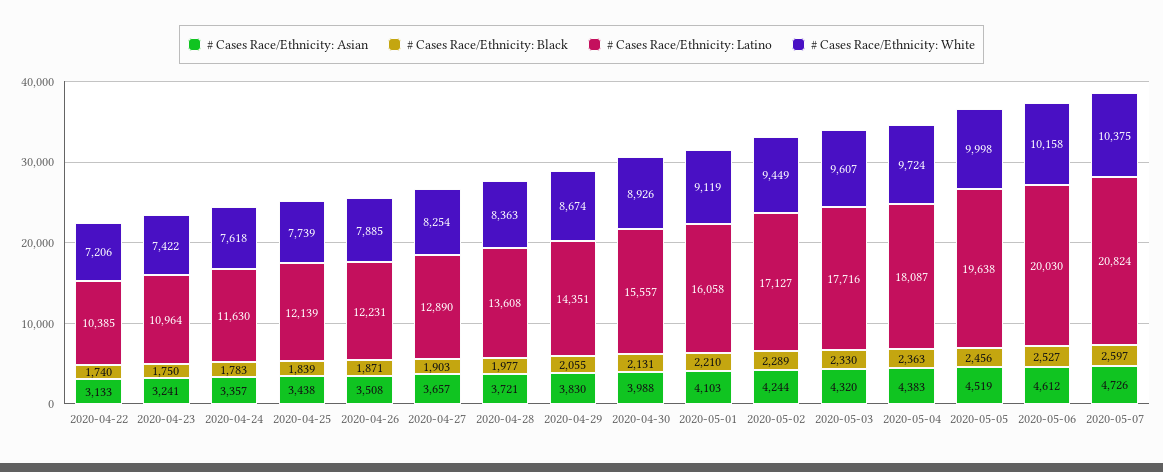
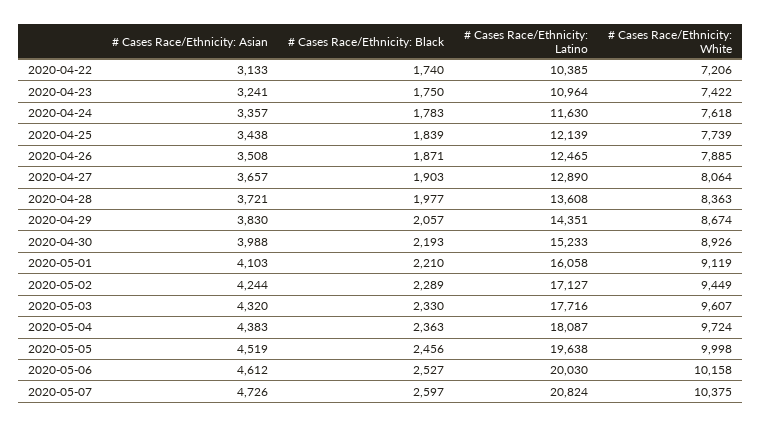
  {
    "# Cases Race/Ethnicity: Asian": {
      "2020-04-22": 3133,
      "2020-04-23": 3241,
      "2020-04-24": 3357,
      "2020-04-25": 3438,
      "2020-04-26": 3508,
      "2020-04-27": 3657,
      "2020-04-28": 3721,
      "2020-04-29": 3830,
      "2020-04-30": 3988,
      "2020-05-01": 4103,
      "2020-05-02": 4244,
      "2020-05-03": 4320,
      "2020-05-04": 4383,
      "2020-05-05": 4519,
      "2020-05-06": 4612,
      "2020-05-07": 4726
    },
    "# Cases Race/Ethnicity: Black": {
      "2020-04-22": 1740,
      "2020-04-23": 1750,
      "2020-04-24": 1783,
      "2020-04-25": 1839,
      "2020-04-26": 1871,
      "2020-04-27": 1903,
      "2020-04-28": 1977,
-     "2020-04-29": 2055,
+     "2020-04-29": 2057,
-     "2020-04-30": 2131,
+     "2020-04-30": 2193,
      "2020-05-01": 2210,
      "2020-05-02": 2289,
      "2020-05-03": 2330,
      "2020-05-04": 2363,
      "2020-05-05": 2456,
      "2020-05-06": 2527,
      "2020-05-07": 2597
    },
    "# Cases Race/Ethnicity: Latino": {
      "2020-04-22": 10385,
      "2020-04-23": 10964,
      "2020-04-24": 11630,
      "2020-04-25": 12139,
-     "2020-04-26": 12231,
+     "2020-04-26": 12465,
      "2020-04-27": 12890,
      "2020-04-28": 13608,
      "2020-04-29": 14351,
-     "2020-04-30": 15557,
+     "2020-04-30": 15233,
      "2020-05-01": 16058,
      "2020-05-02": 17127,
      "2020-05-03": 17716,
      "2020-05-04": 18087,
      "2020-05-05": 19638,
      "2020-05-06": 20030,
      "2020-05-07": 20824
    },
    "# Cases Race/Ethnicity: White": {
      "2020-04-22": 7206,
      "2020-04-23": 7422,
      "2020-04-24": 7618,
      "2020-04-25": 7739,
      "2020-04-26": 7885,
-     "2020-04-27": 8254,
+     "2020-04-27": 8064,
      "2020-04-28": 8363,
      "2020-04-29": 8674,
      "2020-04-30": 8926,
      "2020-05-01": 9119,
      "2020-05-02": 9449,
      "2020-05-03": 9607,
      "2020-05-04": 9724,
      "2020-05-05": 9998,
      "2020-05-06": 10158,
      "2020-05-07": 10375
    }
  }

